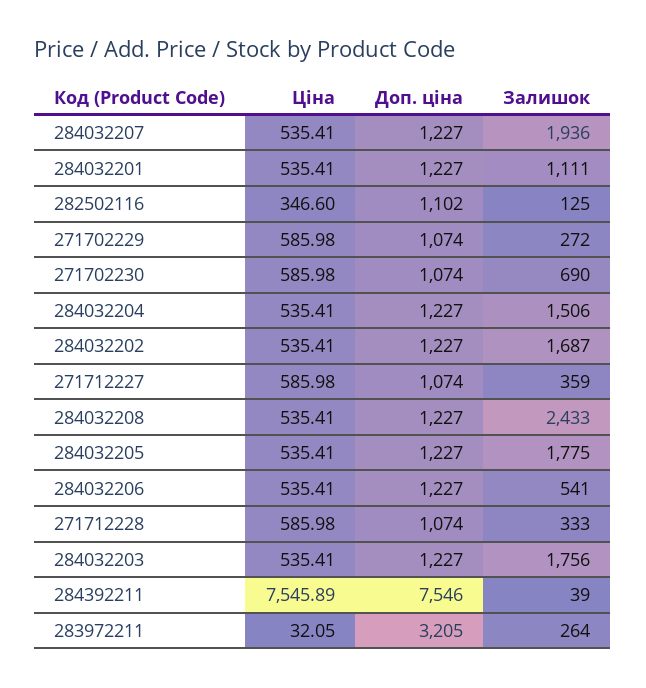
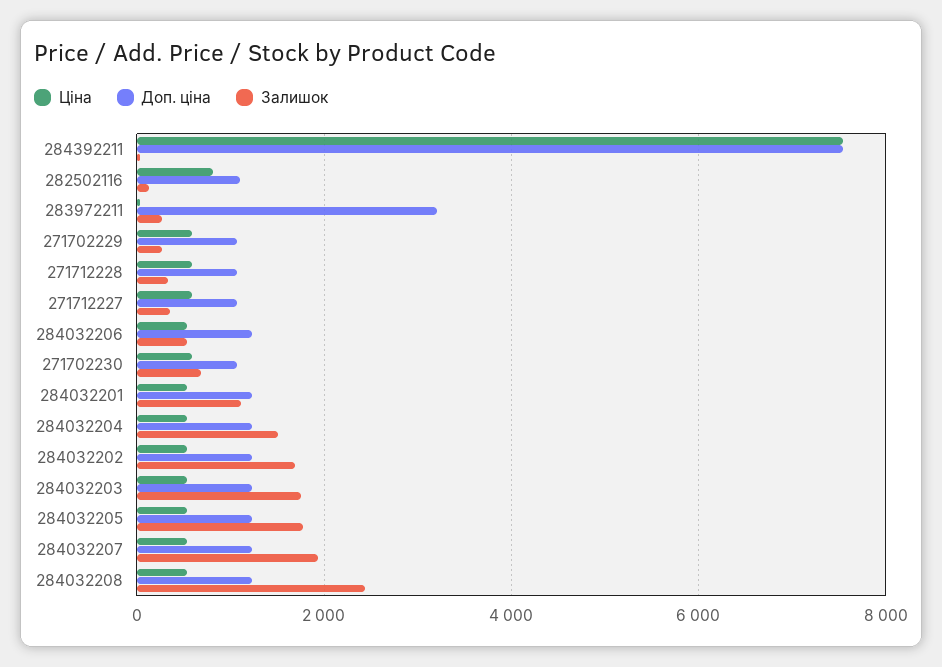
  {
    "Ціна": {
      "284032207": 535.41,
      "284032201": 535.41,
-     "282502116": 346.6,
+     "282502116": 800,
      "271702229": 585.98,
      "271702230": 585.98,
      "284032204": 535.41,
      "284032202": 535.41,
      "271712227": 585.98,
      "284032208": 535.41,
      "284032205": 535.41,
      "284032206": 535.41,
      "271712228": 585.98,
      "284032203": 535.41,
      "284392211": 7545.89,
      "283972211": 32.05
    },
    "Доп. ціна": {
      "284032207": 1227,
      "284032201": 1227,
      "282502116": 1102,
      "271702229": 1074,
      "271702230": 1074,
      "284032204": 1227,
      "284032202": 1227,
      "271712227": 1074,
      "284032208": 1227,
      "284032205": 1227,
      "284032206": 1227,
      "271712228": 1074,
      "284032203": 1227,
      "284392211": 7546,
      "283972211": 3205
    },
    "Залишок": {
      "284032207": 1936,
      "284032201": 1111,
      "282502116": 125,
      "271702229": 272,
      "271702230": 690,
      "284032204": 1506,
      "284032202": 1687,
      "271712227": 359,
      "284032208": 2433,
      "284032205": 1775,
      "284032206": 541,
      "271712228": 333,
      "284032203": 1756,
      "284392211": 39,
      "283972211": 264
    }
  }

